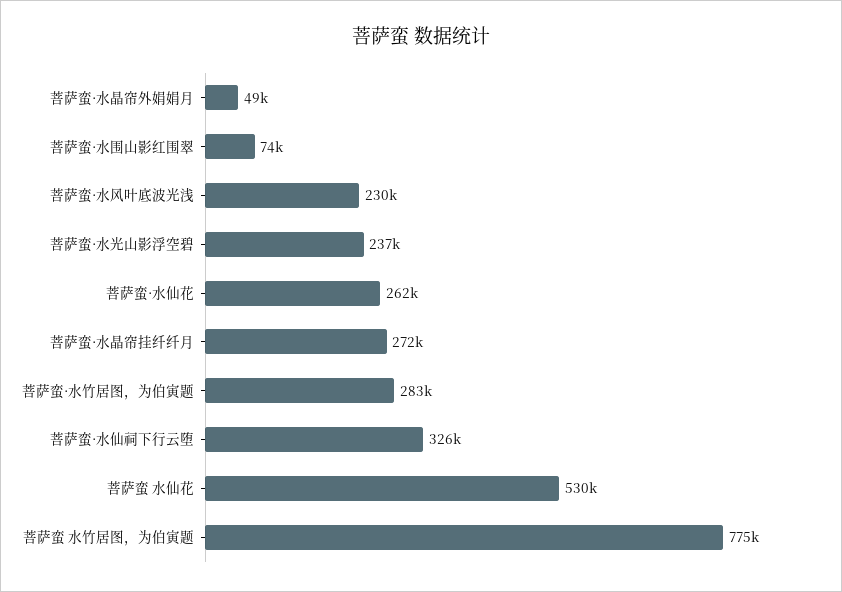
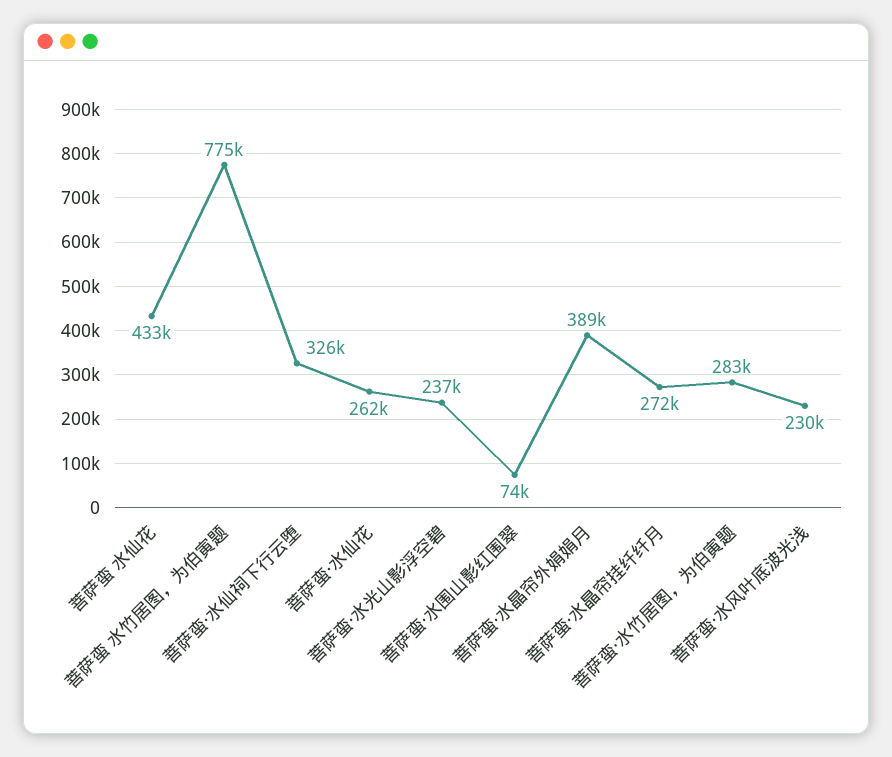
  {
-   "菩萨蛮·水晶帘外娟娟月": 49000,
+   "菩萨蛮·水晶帘外娟娟月": 389000,
    "菩萨蛮·水围山影红围翠": 74000,
    "菩萨蛮·水风叶底波光浅": 230000,
    "菩萨蛮·水光山影浮空碧": 237000,
    "菩萨蛮·水仙花": 262000,
    "菩萨蛮·水晶帘挂纤纤月": 272000,
    "菩萨蛮·水竹居图，为伯寅题": 283000,
    "菩萨蛮·水仙祠下行云堕": 326000,
-   "菩萨蛮 水仙花": 530000,
+   "菩萨蛮 水仙花": 433000,
    "菩萨蛮 水竹居图，为伯寅题": 775000
  }

